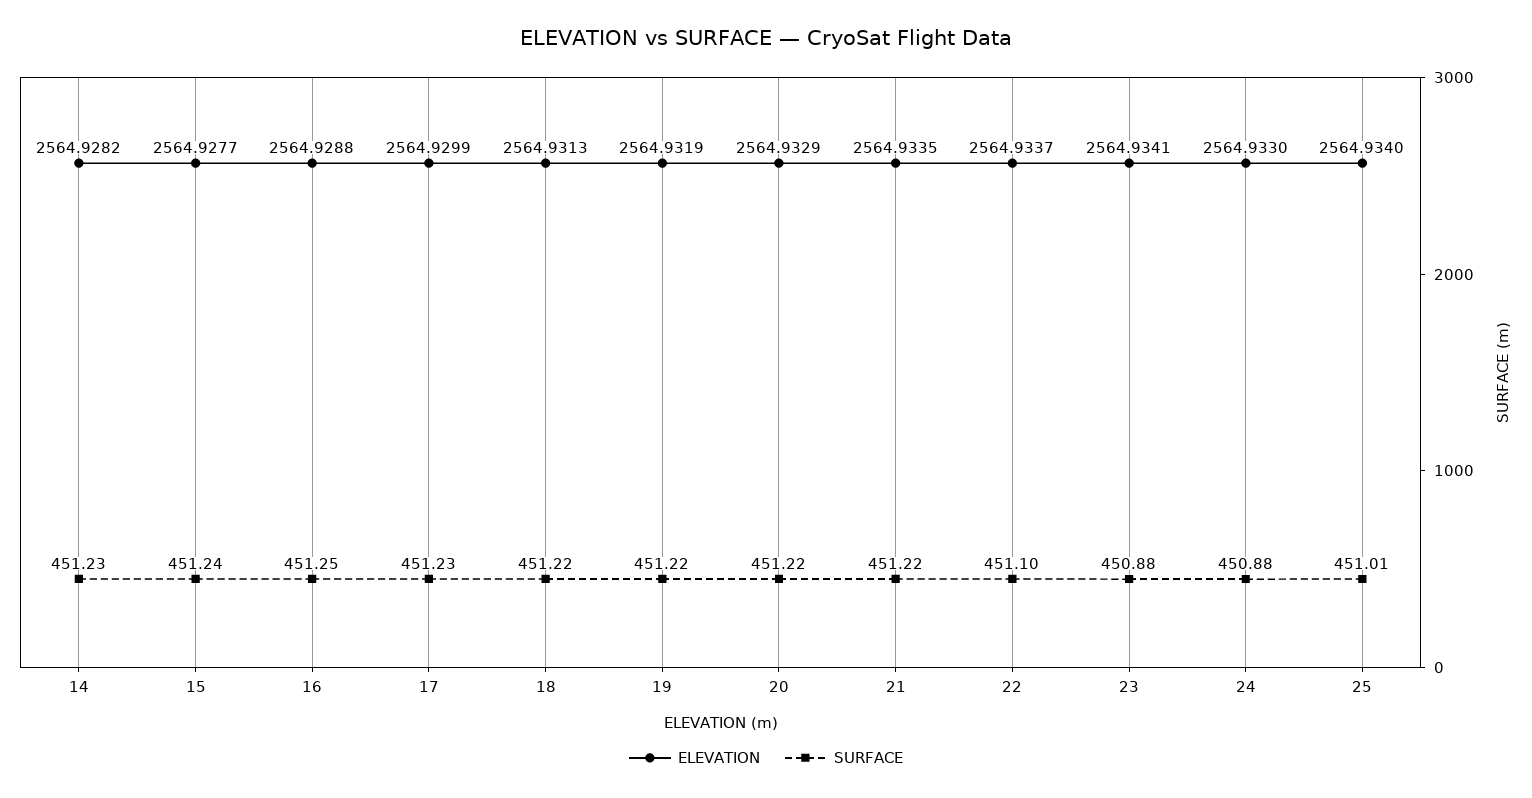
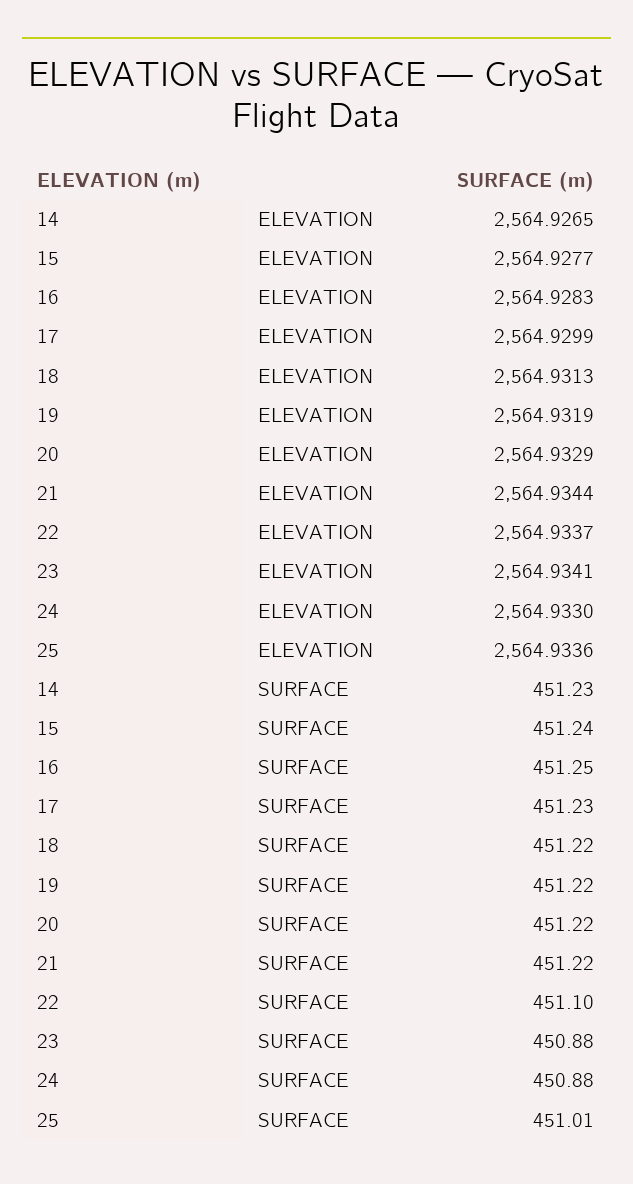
  {
    "ELEVATION": {
-     "14": 2564.9282,
+     "14": 2564.9265,
      "15": 2564.9277,
-     "16": 2564.9288,
+     "16": 2564.9283,
      "17": 2564.9299,
      "18": 2564.9313,
      "19": 2564.9319,
      "20": 2564.9329,
-     "21": 2564.9335,
+     "21": 2564.9344,
      "22": 2564.9337,
      "23": 2564.9341,
      "24": 2564.933,
-     "25": 2564.934
+     "25": 2564.9336
    },
    "SURFACE": {
      "14": 451.23,
      "15": 451.24,
      "16": 451.25,
      "17": 451.23,
      "18": 451.22,
      "19": 451.22,
      "20": 451.22,
      "21": 451.22,
      "22": 451.1,
      "23": 450.88,
      "24": 450.88,
      "25": 451.01
    }
  }

